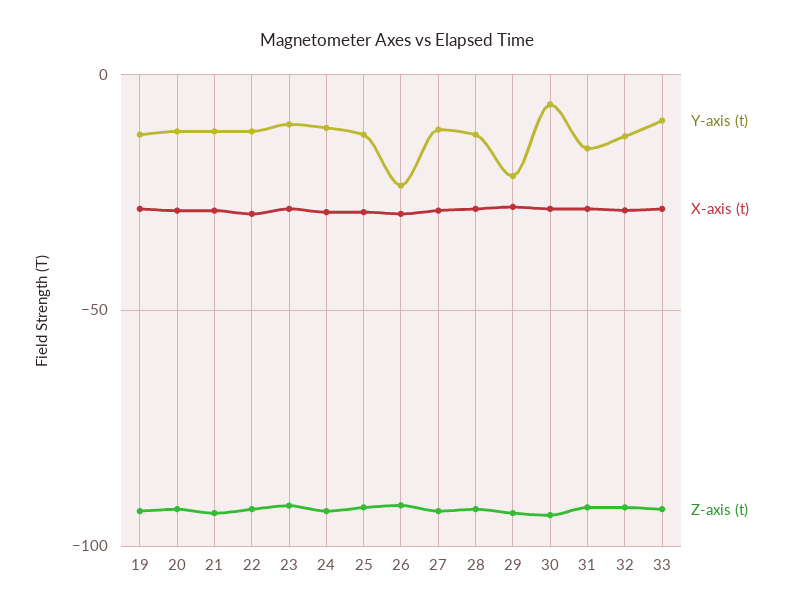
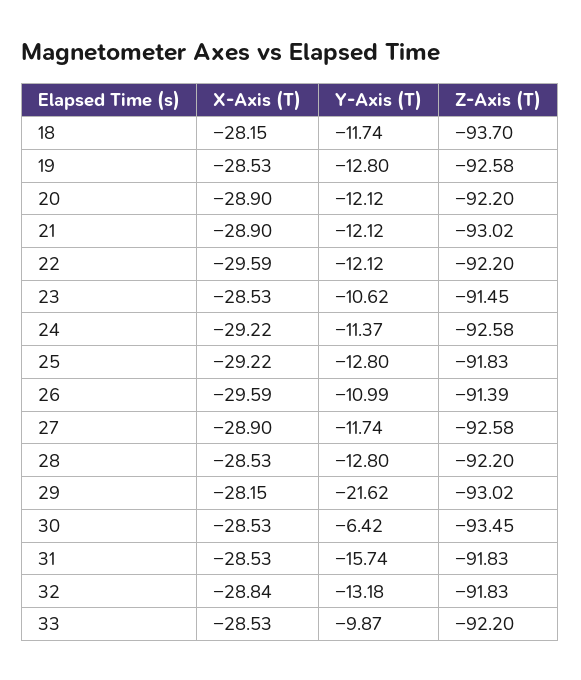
  {
    "Y-axis (t)": {
      "19": -12.8,
      "20": -12.12,
      "21": -12.12,
      "22": -12.12,
      "23": -10.62,
      "24": -11.37,
      "25": -12.8,
-     "26": -25,
+     "26": -10.99,
      "27": -11.74,
      "28": -12.8,
      "29": -21.62,
      "30": -6.42,
      "31": -15.74,
      "32": -13.18,
-     "33": -9.87
+     "33": -9.87,
+     "18": -11.74
    },
    "X-axis (t)": {
      "19": -28.53,
      "20": -28.9,
      "21": -28.9,
      "22": -29.59,
      "23": -28.53,
      "24": -29.22,
      "25": -29.22,
      "26": -29.59,
      "27": -28.9,
      "28": -28.53,
      "29": -28.15,
      "30": -28.53,
      "31": -28.53,
      "32": -28.84,
-     "33": -28.53
+     "33": -28.53,
+     "18": -28.15
    },
    "Z-axis (t)": {
      "19": -92.58,
      "20": -92.2,
      "21": -93.02,
      "22": -92.2,
      "23": -91.45,
      "24": -92.58,
      "25": -91.83,
      "26": -91.39,
      "27": -92.58,
      "28": -92.2,
      "29": -93.02,
      "30": -93.45,
      "31": -91.83,
      "32": -91.83,
-     "33": -92.2
+     "33": -92.2,
+     "18": -93.7
    }
  }

